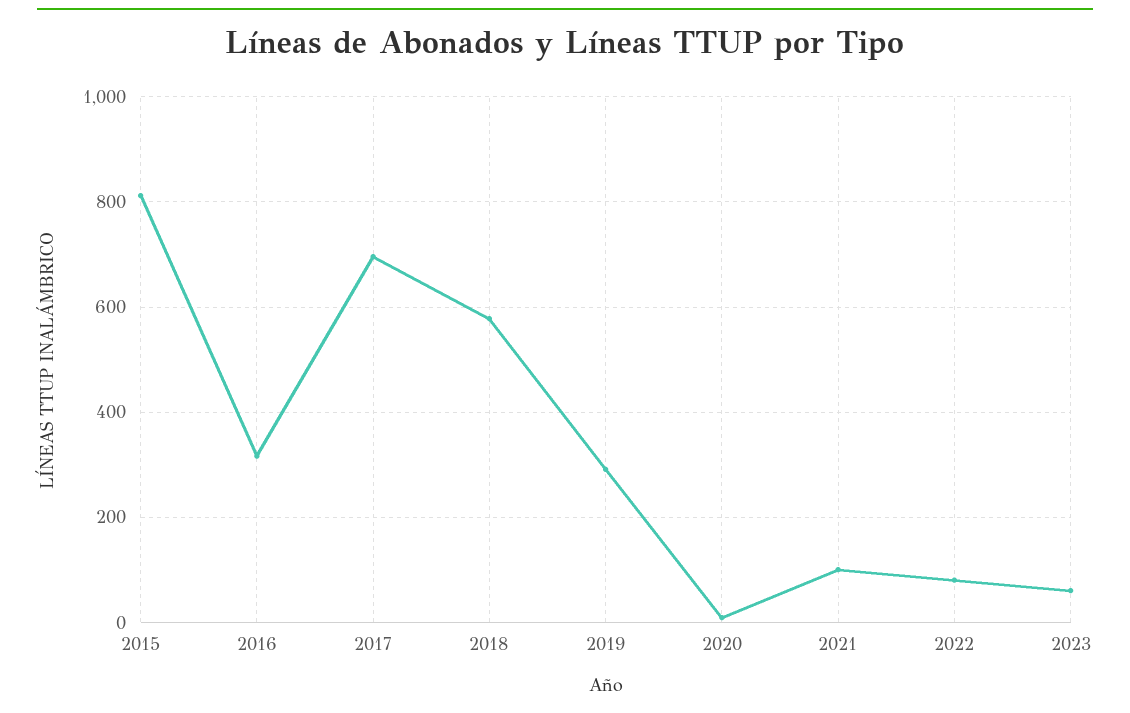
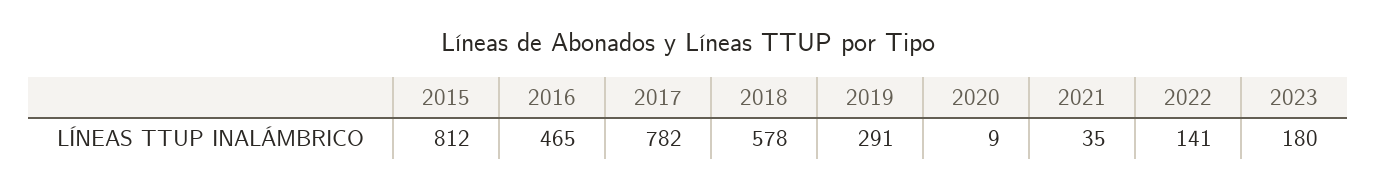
  {
    "2015": 812,
-   "2016": 320,
+   "2016": 465,
-   "2017": 700,
+   "2017": 782,
    "2018": 578,
    "2019": 291,
    "2020": 9,
-   "2021": 100,
+   "2021": 35,
-   "2022": 80,
+   "2022": 141,
-   "2023": 60
+   "2023": 180
  }

